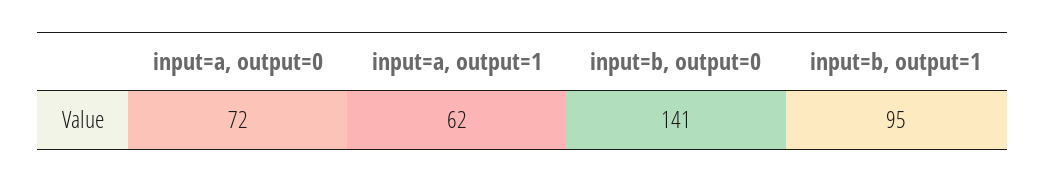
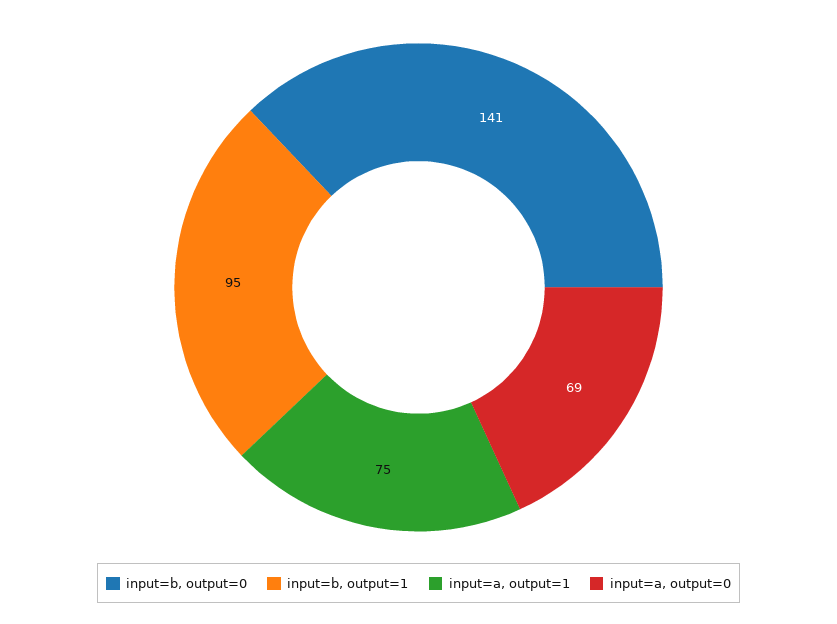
  {
-   "input=a, output=0": 72,
+   "input=a, output=0": 69,
-   "input=a, output=1": 62,
+   "input=a, output=1": 75,
    "input=b, output=0": 141,
    "input=b, output=1": 95
  }

